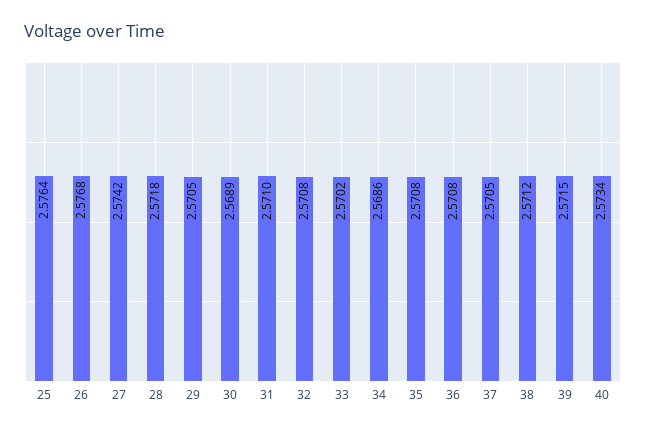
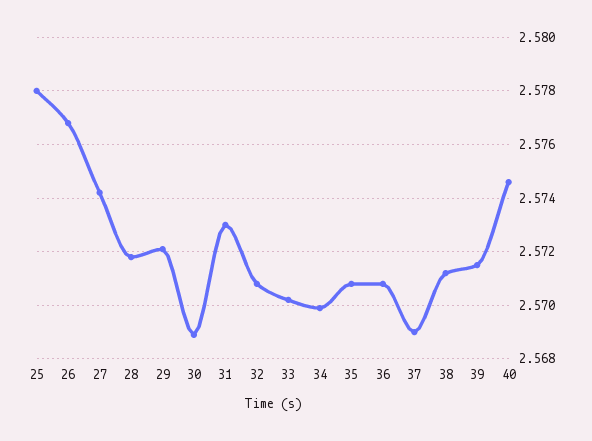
  {
-   "25": 2.5764,
+   "25": 2.578,
    "26": 2.5768,
    "27": 2.5742,
    "28": 2.5718,
-   "29": 2.5705,
+   "29": 2.572,
    "30": 2.5689,
-   "31": 2.571,
+   "31": 2.573,
    "32": 2.5708,
    "33": 2.5702,
-   "34": 2.5686,
+   "34": 2.57,
    "35": 2.5708,
    "36": 2.5708,
-   "37": 2.5705,
+   "37": 2.569,
    "38": 2.5712,
    "39": 2.5715,
-   "40": 2.5734
+   "40": 2.5745
  }

